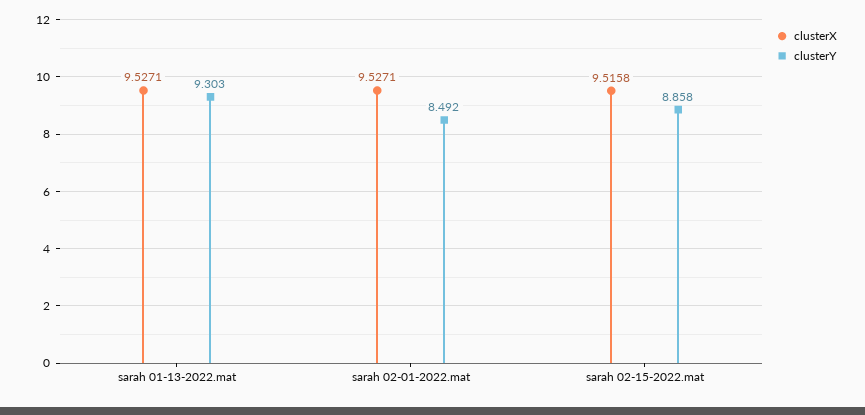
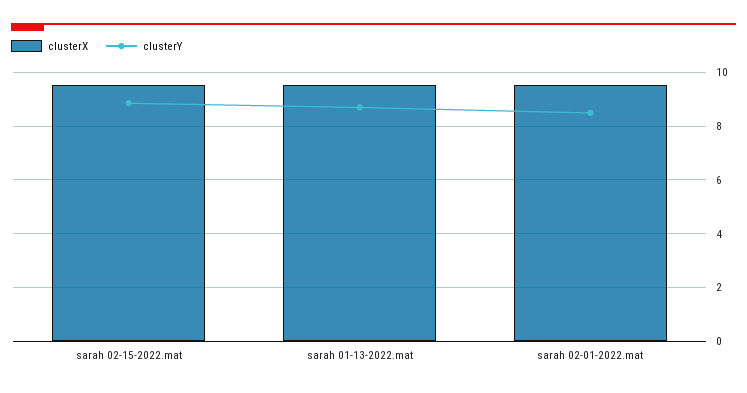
  {
    "clusterX": {
      "sarah 01-13-2022.mat": 9.5271,
      "sarah 02-01-2022.mat": 9.5271,
      "sarah 02-15-2022.mat": 9.5158
    },
    "clusterY": {
-     "sarah 01-13-2022.mat": 9.303,
+     "sarah 01-13-2022.mat": 8.75,
      "sarah 02-01-2022.mat": 8.492,
      "sarah 02-15-2022.mat": 8.858
    }
  }

